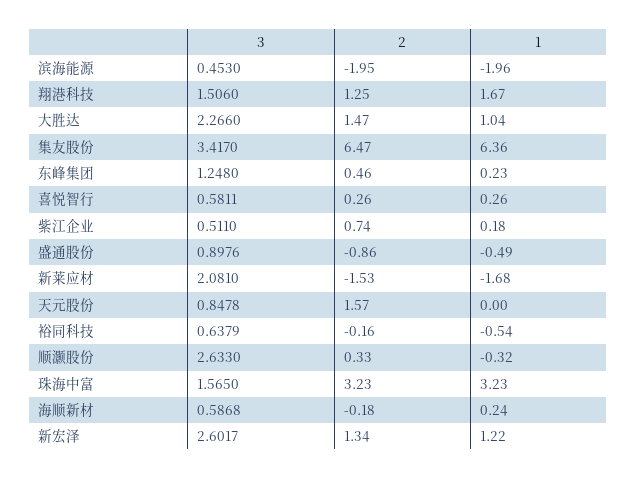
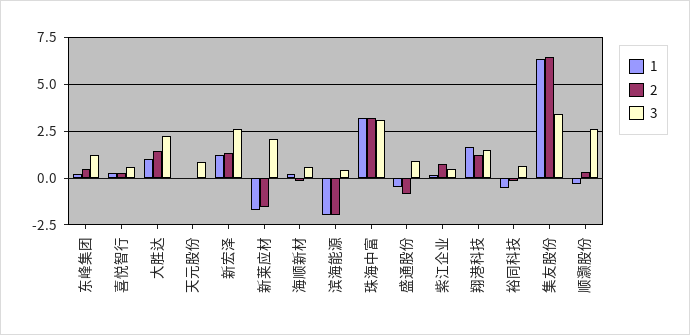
  {
    "3": {
      "滨海能源": 0.453,
      "翔港科技": 1.506,
      "大胜达": 2.266,
      "集友股份": 3.417,
      "东峰集团": 1.248,
      "喜悦智行": 0.5811,
      "紫江企业": 0.511,
      "盛通股份": 0.8976,
      "新莱应材": 2.081,
      "天元股份": 0.8478,
      "裕同科技": 0.6379,
      "顺灏股份": 2.633,
-     "珠海中富": 1.565,
+     "珠海中富": 3,
      "海顺新材": 0.5868,
      "新宏泽": 2.6017
    },
    "2": {
      "滨海能源": -1.95,
      "翔港科技": 1.25,
      "大胜达": 1.47,
      "集友股份": 6.47,
      "东峰集团": 0.46,
      "喜悦智行": 0.26,
      "紫江企业": 0.74,
      "盛通股份": -0.86,
      "新莱应材": -1.53,
-     "天元股份": 1.57,
+     "天元股份": 0,
      "裕同科技": -0.16,
      "顺灏股份": 0.33,
      "珠海中富": 3.23,
      "海顺新材": -0.18,
      "新宏泽": 1.34
    },
    "1": {
      "滨海能源": -1.96,
      "翔港科技": 1.67,
      "大胜达": 1.04,
      "集友股份": 6.36,
      "东峰集团": 0.23,
      "喜悦智行": 0.26,
      "紫江企业": 0.18,
      "盛通股份": -0.49,
      "新莱应材": -1.68,
      "天元股份": 0,
      "裕同科技": -0.54,
      "顺灏股份": -0.32,
      "珠海中富": 3.23,
      "海顺新材": 0.24,
      "新宏泽": 1.22
    }
  }

